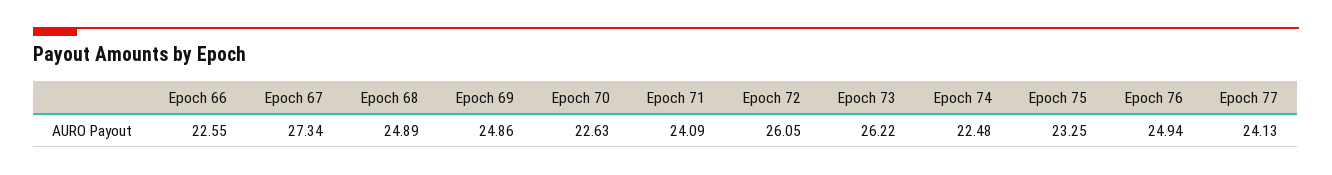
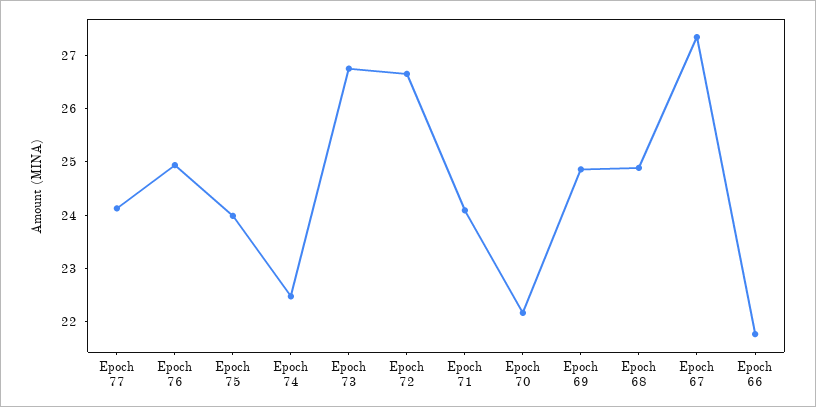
  {
-   "Epoch 66": 22.55,
+   "Epoch 66": 21.8,
    "Epoch 67": 27.34,
    "Epoch 68": 24.89,
    "Epoch 69": 24.86,
-   "Epoch 70": 22.63,
+   "Epoch 70": 22.2,
    "Epoch 71": 24.09,
-   "Epoch 72": 26.05,
+   "Epoch 72": 26.6,
-   "Epoch 73": 26.22,
+   "Epoch 73": 26.8,
    "Epoch 74": 22.48,
-   "Epoch 75": 23.25,
+   "Epoch 75": 24,
    "Epoch 76": 24.94,
    "Epoch 77": 24.13
  }

